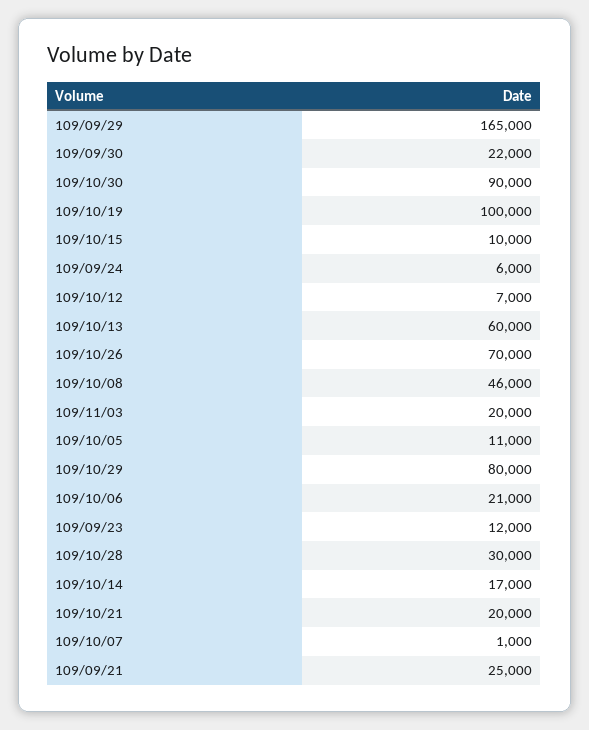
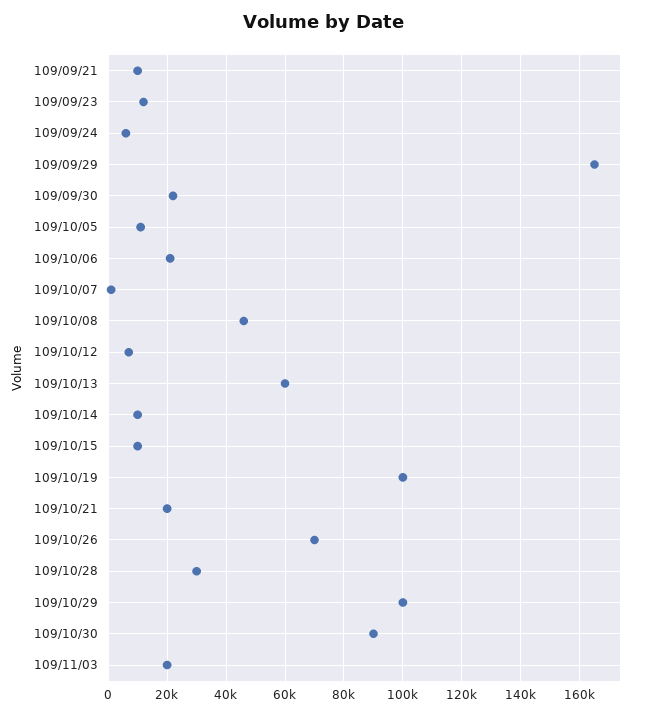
  {
    "109/09/29": 165000,
    "109/09/30": 22000,
    "109/10/30": 90000,
    "109/10/19": 100000,
    "109/10/15": 10000,
    "109/09/24": 6000,
    "109/10/12": 7000,
    "109/10/13": 60000,
    "109/10/26": 70000,
    "109/10/08": 46000,
    "109/11/03": 20000,
    "109/10/05": 11000,
-   "109/10/29": 80000,
+   "109/10/29": 100000,
    "109/10/06": 21000,
    "109/09/23": 12000,
    "109/10/28": 30000,
-   "109/10/14": 17000,
+   "109/10/14": 10000,
    "109/10/21": 20000,
    "109/10/07": 1000,
-   "109/09/21": 25000
+   "109/09/21": 10000
  }

